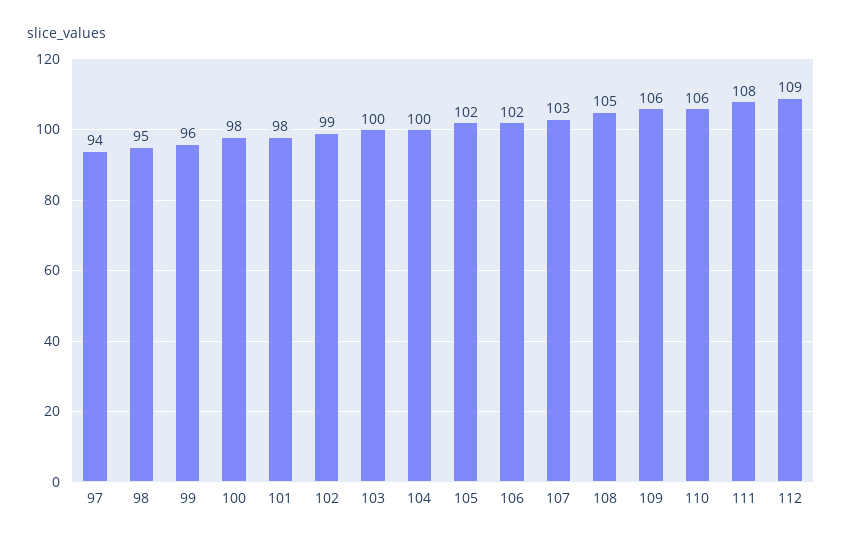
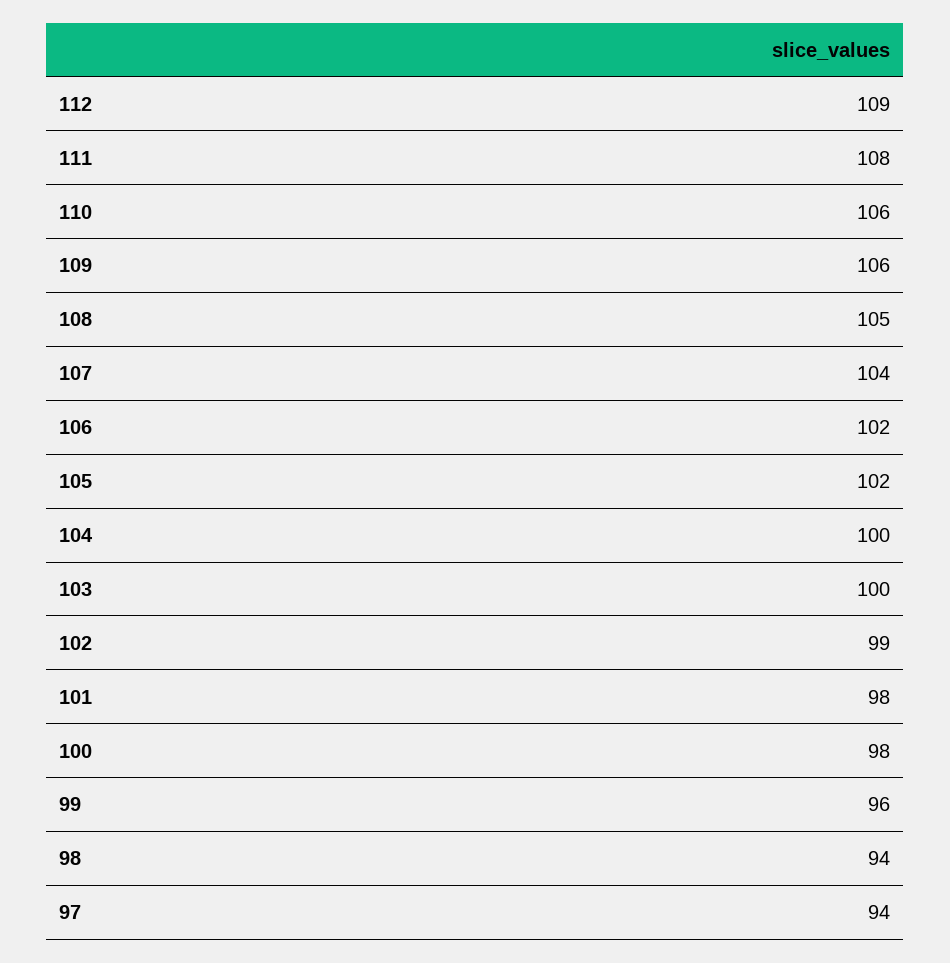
  {
    "97": 94,
-   "98": 95,
+   "98": 94,
    "99": 96,
    "100": 98,
    "101": 98,
    "102": 99,
    "103": 100,
    "104": 100,
    "105": 102,
    "106": 102,
-   "107": 103,
+   "107": 104,
    "108": 105,
    "109": 106,
    "110": 106,
    "111": 108,
    "112": 109
  }

